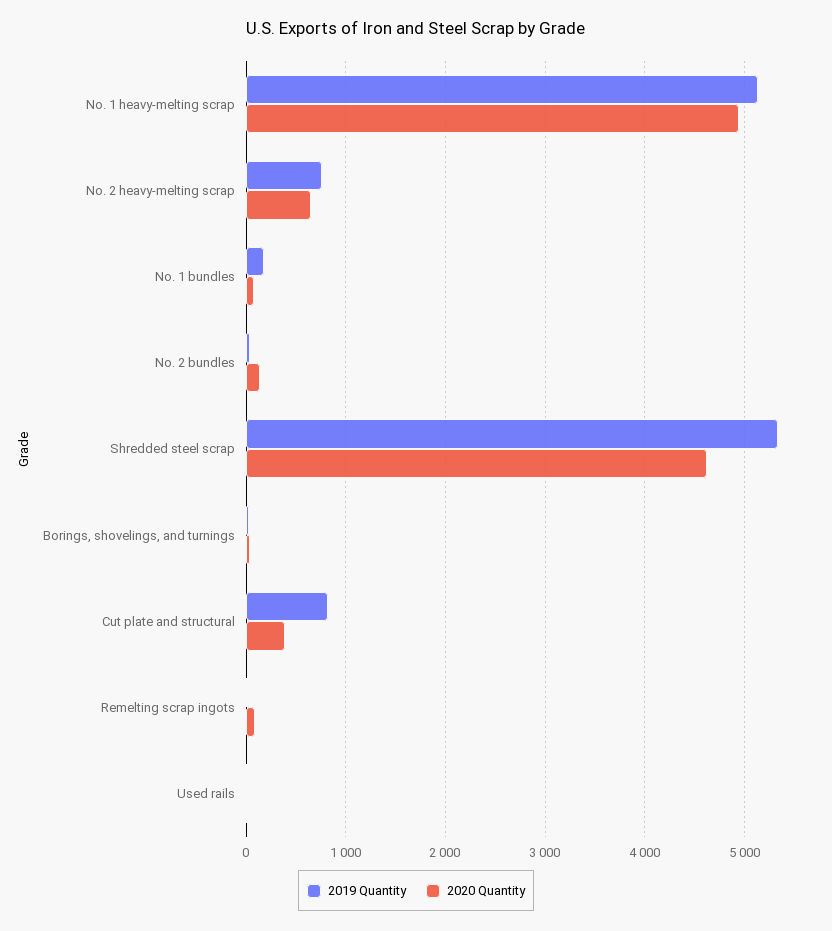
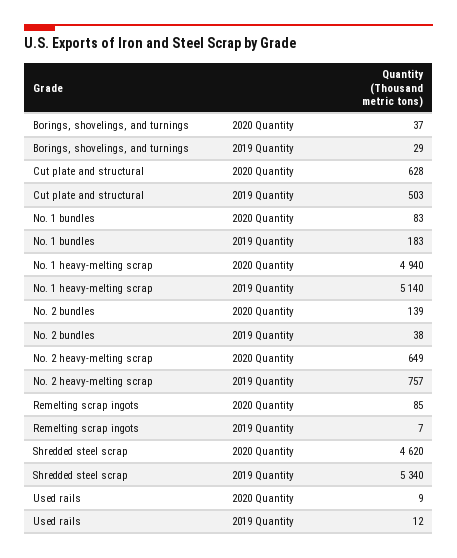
  {
    "2019 Quantity": {
      "No. 1 heavy-melting scrap": 5140,
      "No. 2 heavy-melting scrap": 757,
      "No. 1 bundles": 183,
      "No. 2 bundles": 38,
      "Shredded steel scrap": 5340,
      "Borings, shovelings, and turnings": 29,
-     "Cut plate and structural": 800,
+     "Cut plate and structural": 503,
      "Remelting scrap ingots": 7,
      "Used rails": 12
    },
    "2020 Quantity": {
      "No. 1 heavy-melting scrap": 4940,
      "No. 2 heavy-melting scrap": 649,
      "No. 1 bundles": 83,
      "No. 2 bundles": 139,
      "Shredded steel scrap": 4620,
      "Borings, shovelings, and turnings": 37,
-     "Cut plate and structural": 400,
+     "Cut plate and structural": 628,
      "Remelting scrap ingots": 85,
      "Used rails": 9
    }
  }

